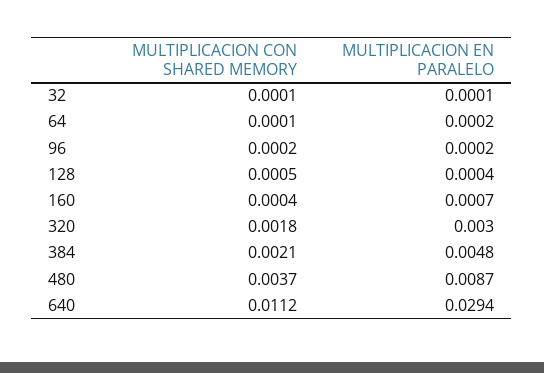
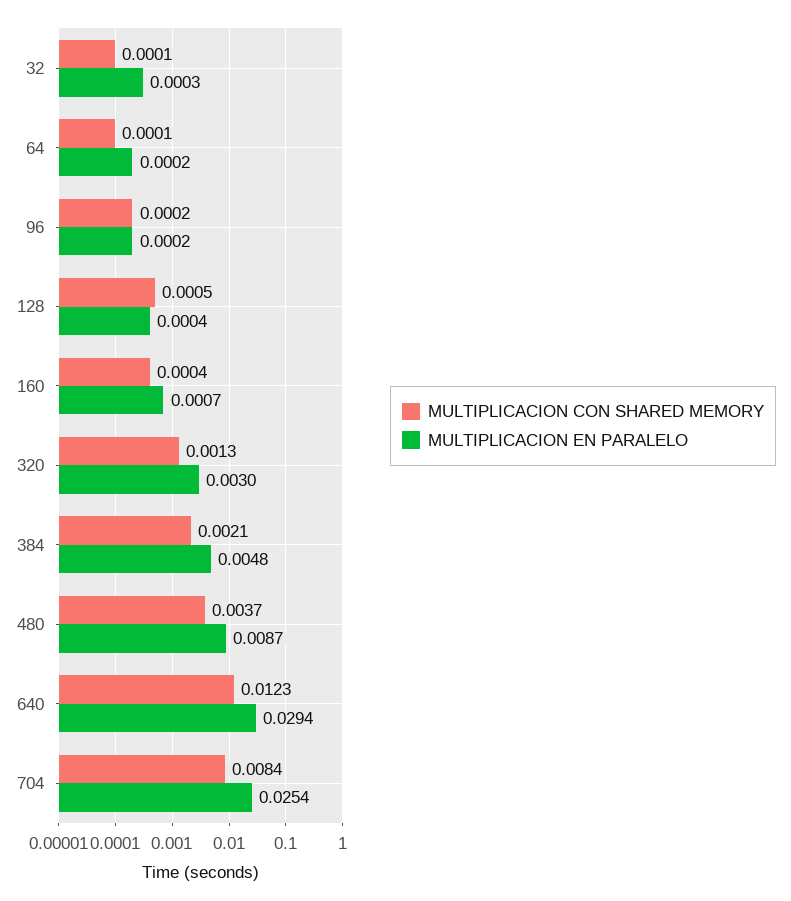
  {
    "MULTIPLICACION CON SHARED MEMORY": {
      "32": 0.0001,
      "64": 0.0001,
      "96": 0.0002,
      "128": 0.0005,
      "160": 0.0004,
-     "320": 0.0018,
+     "320": 0.0013,
      "384": 0.0021,
      "480": 0.0037,
-     "640": 0.0112
+     "640": 0.0123,
+     "704": 0.0084
    },
    "MULTIPLICACION EN PARALELO": {
-     "32": 0.0001,
+     "32": 0.0003,
      "64": 0.0002,
      "96": 0.0002,
      "128": 0.0004,
      "160": 0.0007,
      "320": 0.003,
      "384": 0.0048,
      "480": 0.0087,
-     "640": 0.0294
+     "640": 0.0294,
+     "704": 0.0254
    }
  }

